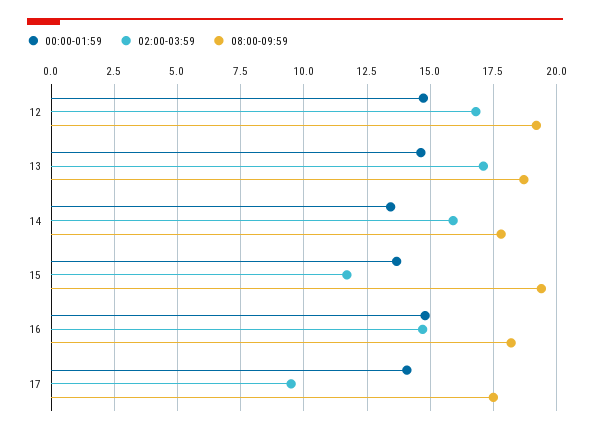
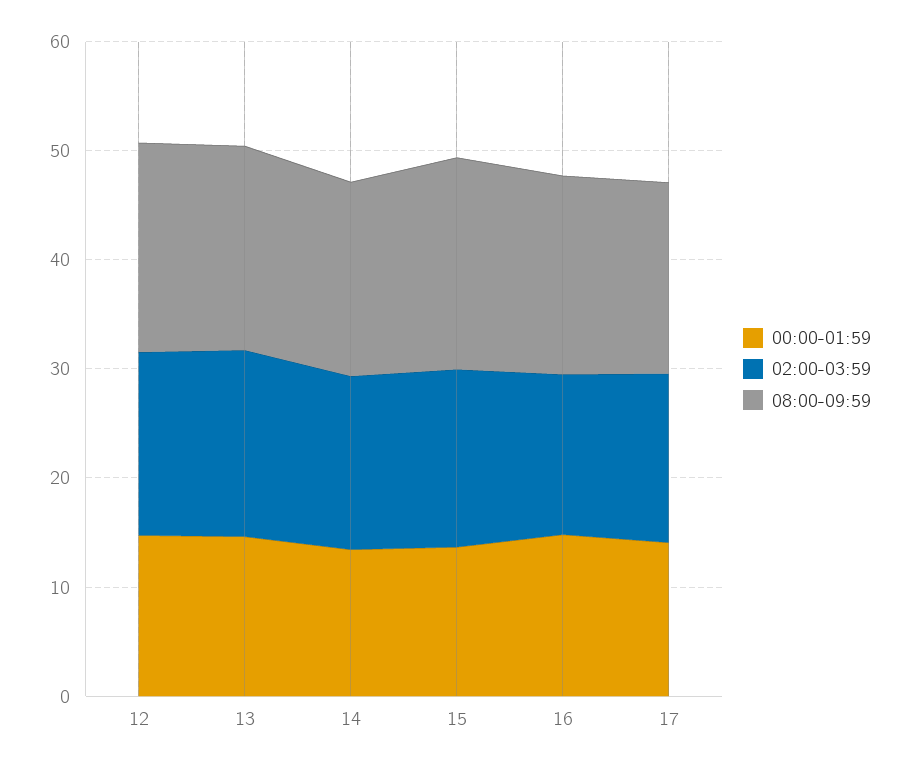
  {
    "00:00-01:59": {
      "12": 14.75,
      "13": 14.75,
      "14": 13.5,
      "15": 13.75,
      "16": 14.75,
      "17": 14
    },
    "02:00-03:59": {
      "12": 16.75,
      "13": 17,
      "14": 16,
-     "15": 11.75,
+     "15": 16,
      "16": 14.75,
-     "17": 9.5
+     "17": 16
    },
    "08:00-09:59": {
      "12": 19.25,
      "13": 18.75,
      "14": 17.75,
      "15": 19.5,
      "16": 18.25,
      "17": 17.5
    }
  }

